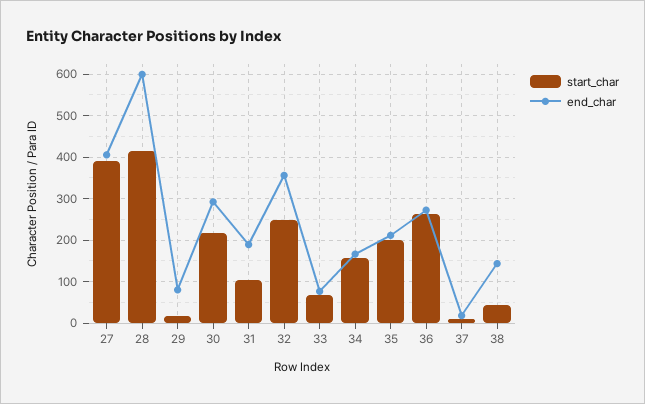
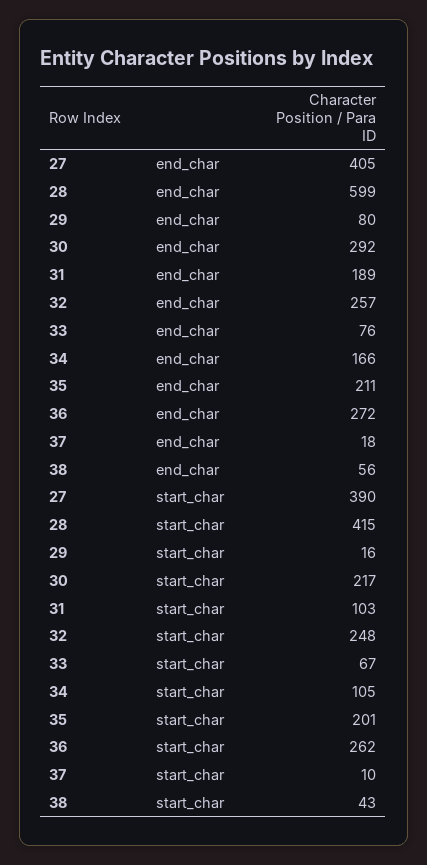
  {
    "start_char": {
      "27": 390,
      "28": 415,
      "29": 16,
      "30": 217,
      "31": 103,
      "32": 248,
      "33": 67,
-     "34": 160,
+     "34": 105,
      "35": 201,
      "36": 262,
      "37": 10,
      "38": 43
    },
    "end_char": {
      "27": 405,
      "28": 599,
      "29": 80,
      "30": 292,
      "31": 189,
-     "32": 360,
+     "32": 257,
      "33": 76,
      "34": 166,
      "35": 211,
      "36": 272,
      "37": 18,
-     "38": 140
+     "38": 56
    }
  }

